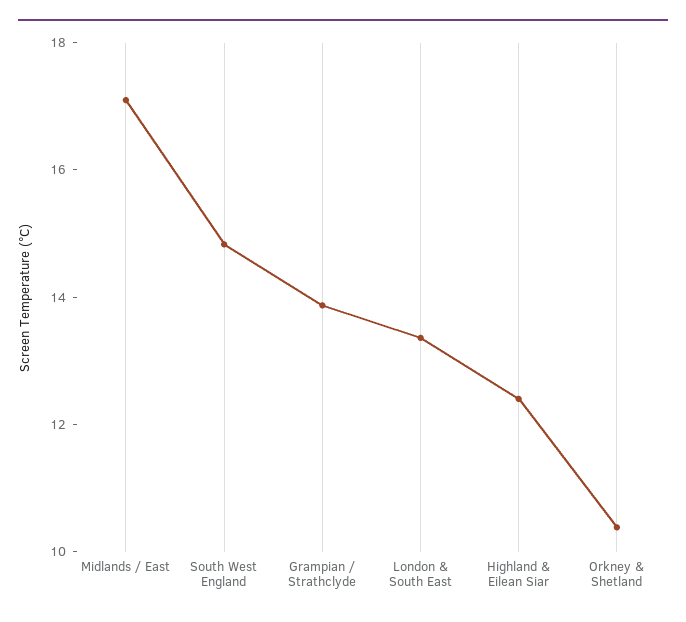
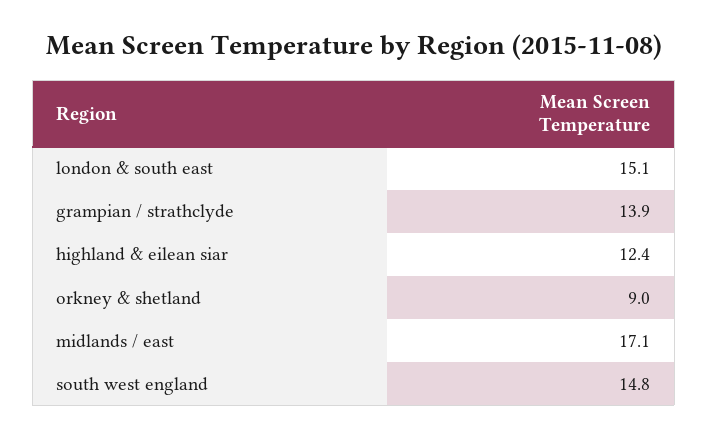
  {
    "Midlands / East": 17.1,
    "South West England": 14.8,
    "Grampian / Strathclyde": 13.9,
-   "London & South East": 13.5,
+   "London & South East": 15.1,
    "Highland & Eilean Siar": 12.4,
-   "Orkney & Shetland": 10.5
+   "Orkney & Shetland": 9
  }

